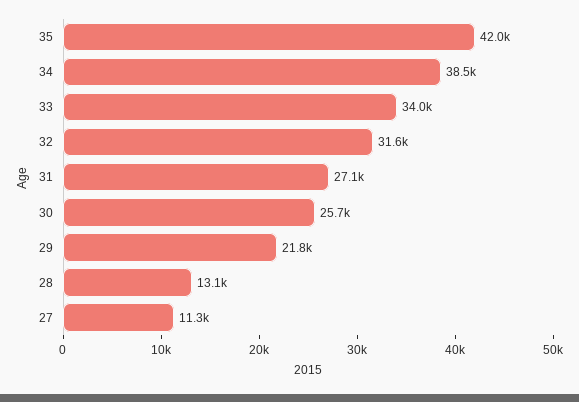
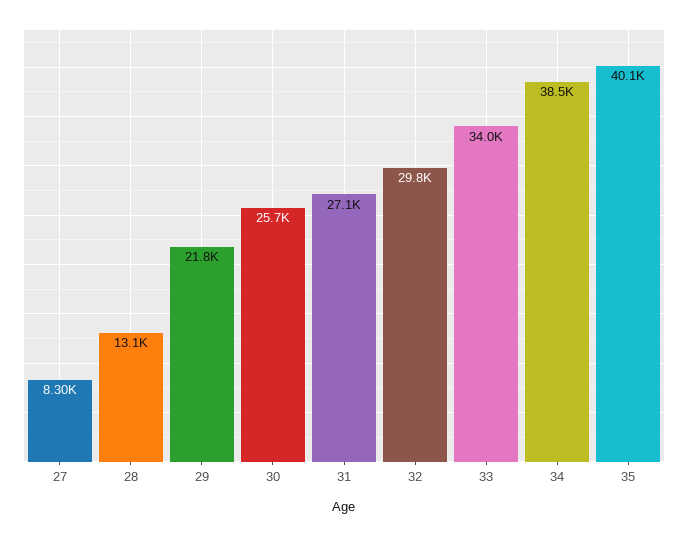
  {
-   "35": 42000,
+   "35": 40100,
    "34": 38500,
    "33": 34000,
-   "32": 31600,
+   "32": 29800,
    "31": 27100,
    "30": 25700,
    "29": 21800,
    "28": 13100,
-   "27": 11300
+   "27": 8300
  }

